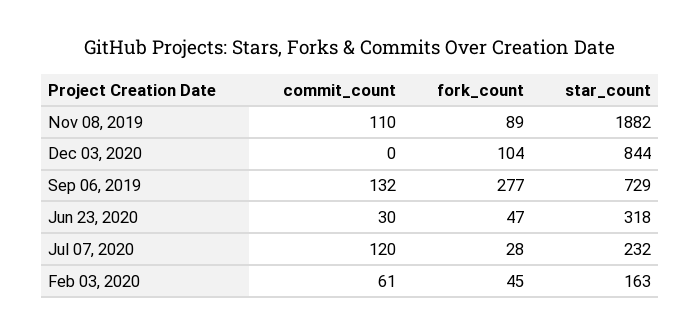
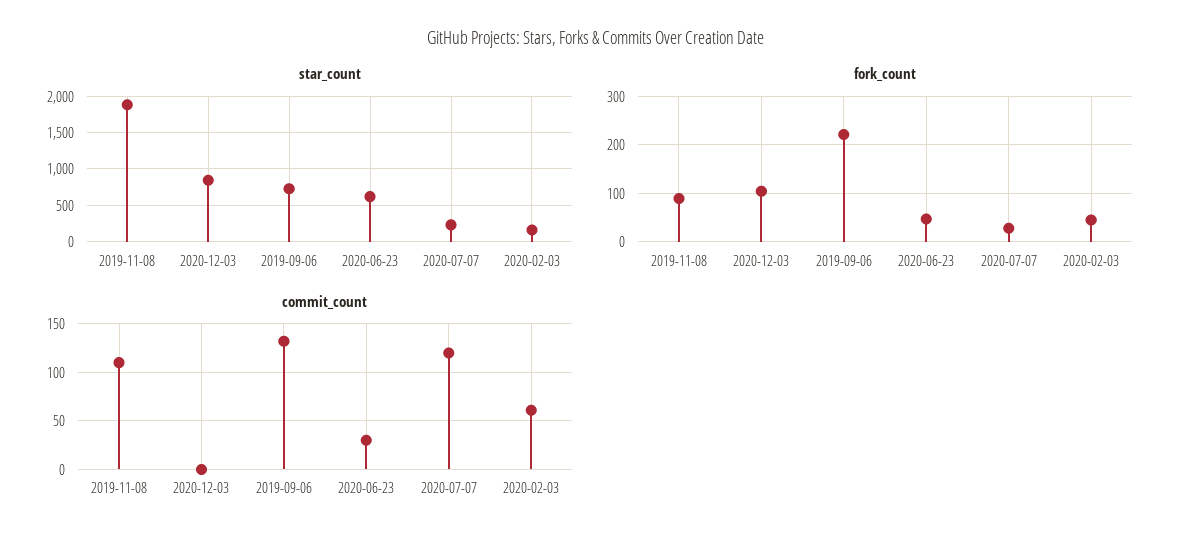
  {
    "commit_count": {
      "Nov 08, 2019": 110,
      "Dec 03, 2020": 0,
      "Sep 06, 2019": 132,
      "Jun 23, 2020": 30,
      "Jul 07, 2020": 120,
      "Feb 03, 2020": 61
    },
    "fork_count": {
      "Nov 08, 2019": 89,
      "Dec 03, 2020": 104,
-     "Sep 06, 2019": 277,
+     "Sep 06, 2019": 220,
      "Jun 23, 2020": 47,
      "Jul 07, 2020": 28,
      "Feb 03, 2020": 45
    },
    "star_count": {
      "Nov 08, 2019": 1882,
      "Dec 03, 2020": 844,
      "Sep 06, 2019": 729,
-     "Jun 23, 2020": 318,
+     "Jun 23, 2020": 600,
      "Jul 07, 2020": 232,
      "Feb 03, 2020": 163
    }
  }

